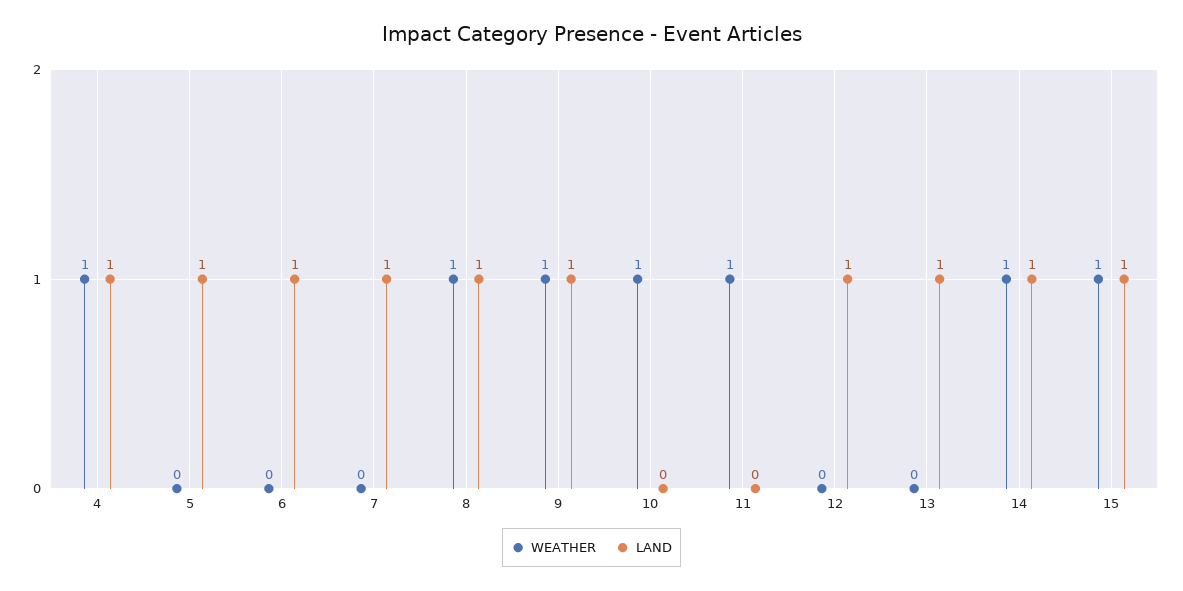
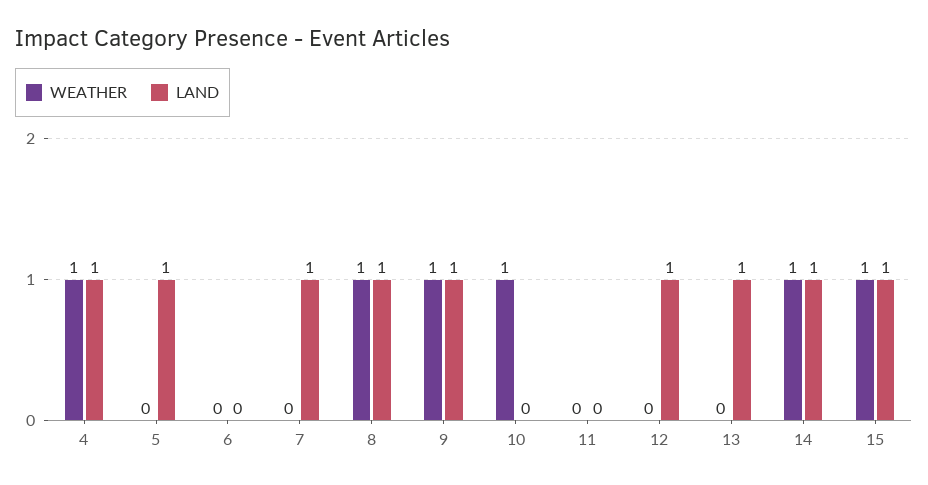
  {
    "WEATHER": {
      "4": 1,
      "5": 0,
      "6": 0,
      "7": 0,
      "8": 1,
      "9": 1,
      "10": 1,
-     "11": 1,
+     "11": 0,
      "12": 0,
      "13": 0,
      "14": 1,
      "15": 1
    },
    "LAND": {
      "4": 1,
      "5": 1,
-     "6": 1,
+     "6": 0,
      "7": 1,
      "8": 1,
      "9": 1,
      "10": 0,
      "11": 0,
      "12": 1,
      "13": 1,
      "14": 1,
      "15": 1
    }
  }

